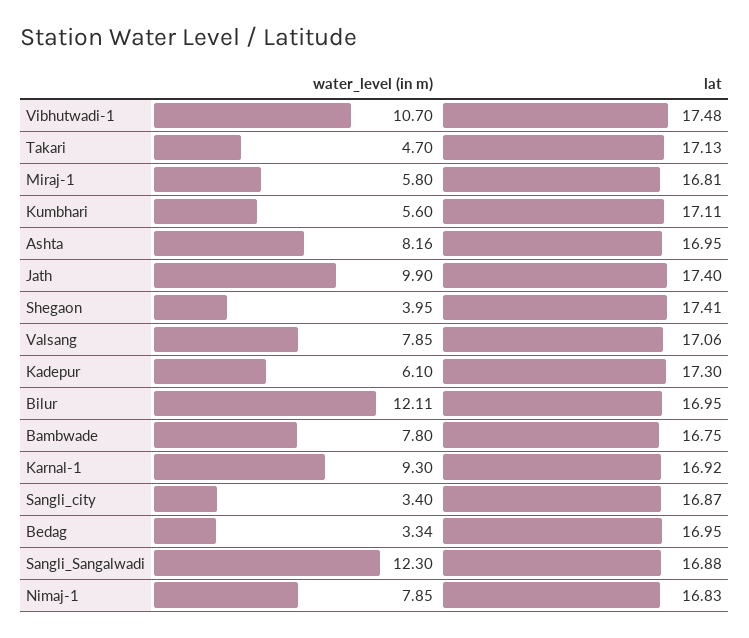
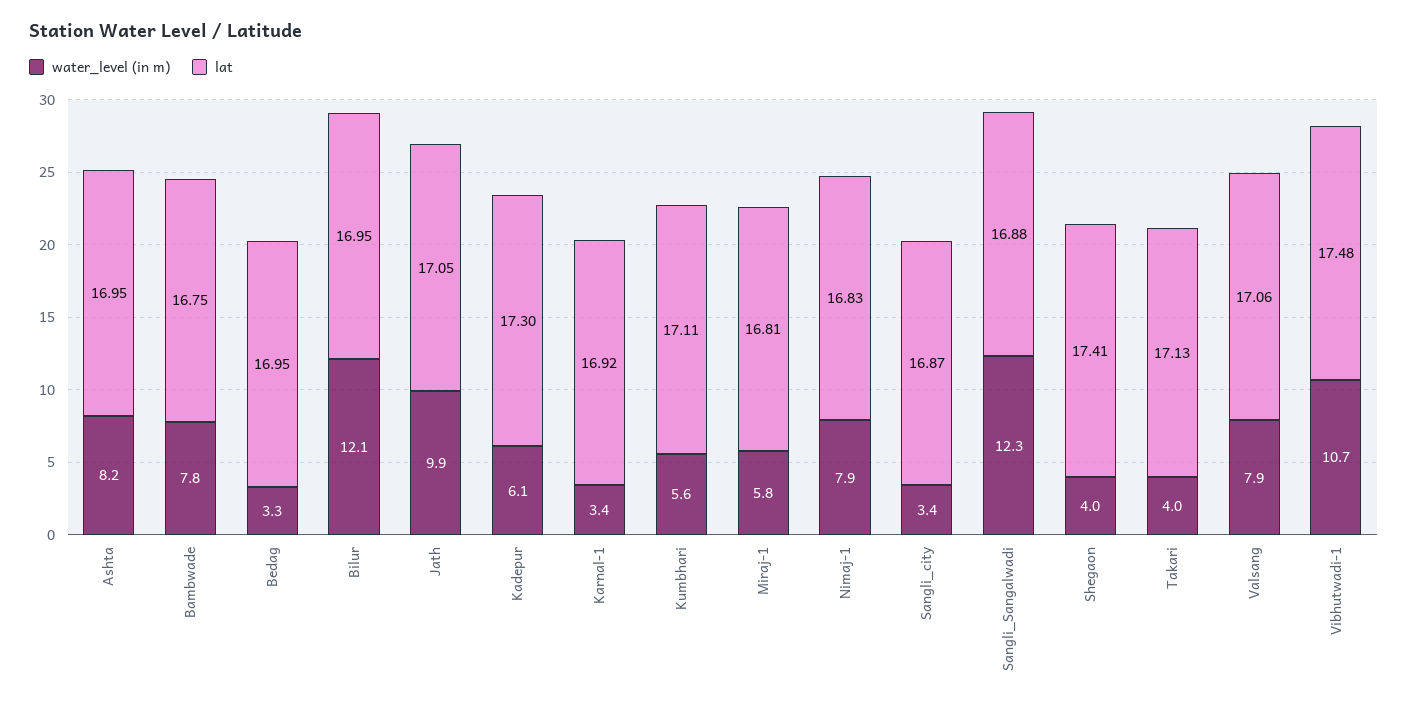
  {
    "water_level (in m)": {
      "Vibhutwadi-1": 10.7,
-     "Takari": 4.7,
+     "Takari": 4,
      "Miraj-1": 5.8,
      "Kumbhari": 5.6,
      "Ashta": 8.16,
      "Jath": 9.9,
      "Shegaon": 3.95,
      "Valsang": 7.85,
      "Kadepur": 6.1,
      "Bilur": 12.11,
      "Bambwade": 7.8,
-     "Karnal-1": 9.3,
+     "Karnal-1": 3.4,
      "Sangli_city": 3.4,
      "Bedag": 3.34,
      "Sangli_Sangalwadi": 12.3,
      "Nimaj-1": 7.85
    },
    "lat": {
      "Vibhutwadi-1": 17.48,
      "Takari": 17.13,
      "Miraj-1": 16.81,
      "Kumbhari": 17.11,
      "Ashta": 16.95,
-     "Jath": 17.4,
+     "Jath": 17.05,
      "Shegaon": 17.41,
      "Valsang": 17.06,
      "Kadepur": 17.3,
      "Bilur": 16.95,
      "Bambwade": 16.75,
      "Karnal-1": 16.92,
      "Sangli_city": 16.87,
      "Bedag": 16.95,
      "Sangli_Sangalwadi": 16.88,
      "Nimaj-1": 16.83
    }
  }

